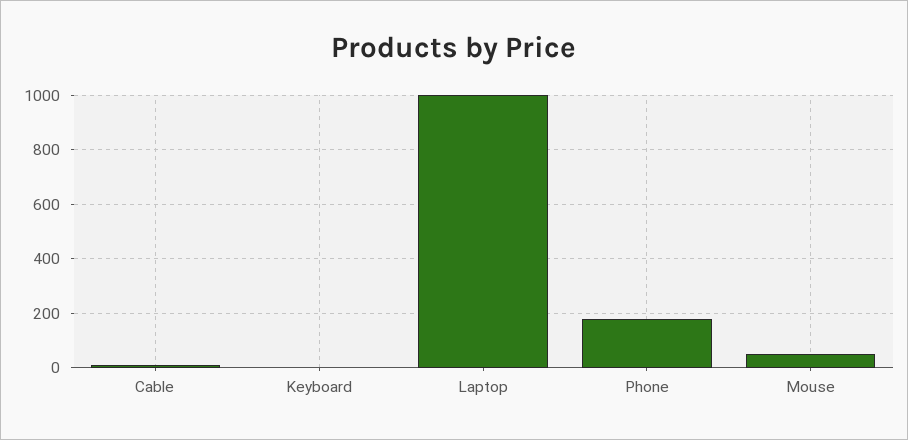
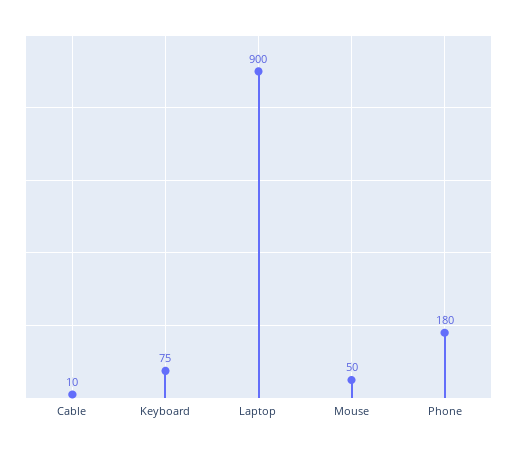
  {
    "Cable": 10,
-   "Keyboard": 0,
+   "Keyboard": 75,
-   "Laptop": 1000,
+   "Laptop": 900,
    "Phone": 180,
    "Mouse": 50
  }

